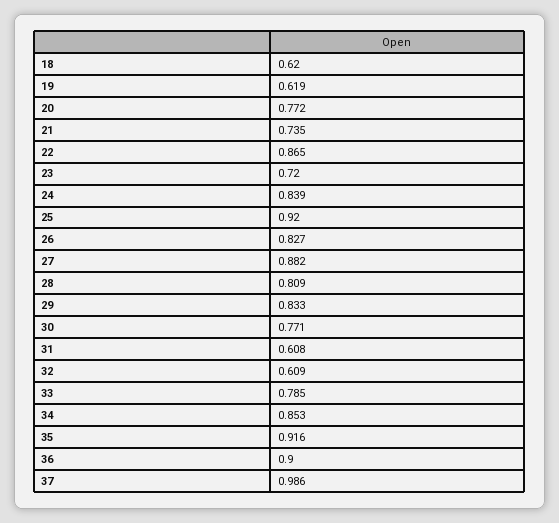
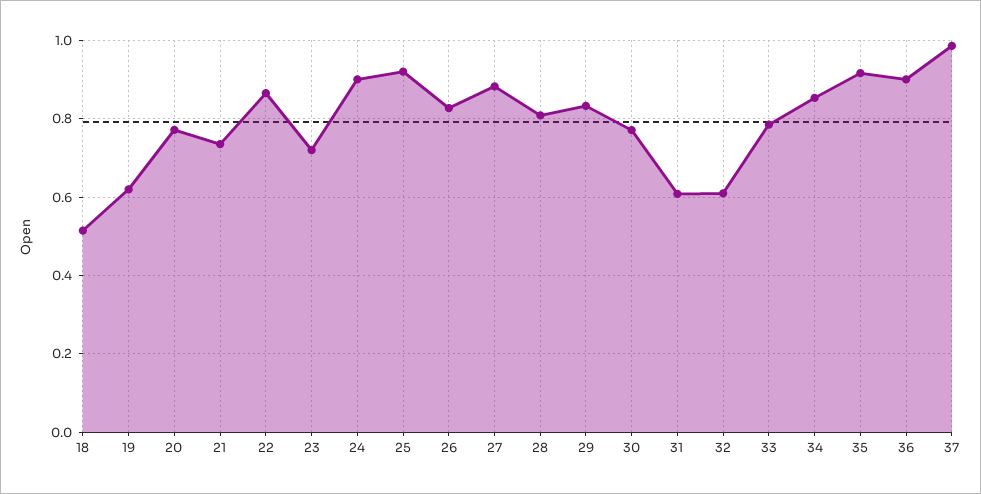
  {
-   "18": 0.62,
+   "18": 0.52,
    "19": 0.619,
    "20": 0.772,
    "21": 0.735,
    "22": 0.865,
    "23": 0.72,
-   "24": 0.839,
+   "24": 0.9,
    "25": 0.92,
    "26": 0.827,
    "27": 0.882,
    "28": 0.809,
    "29": 0.833,
    "30": 0.771,
    "31": 0.608,
    "32": 0.609,
    "33": 0.785,
    "34": 0.853,
    "35": 0.916,
    "36": 0.9,
    "37": 0.986
  }

